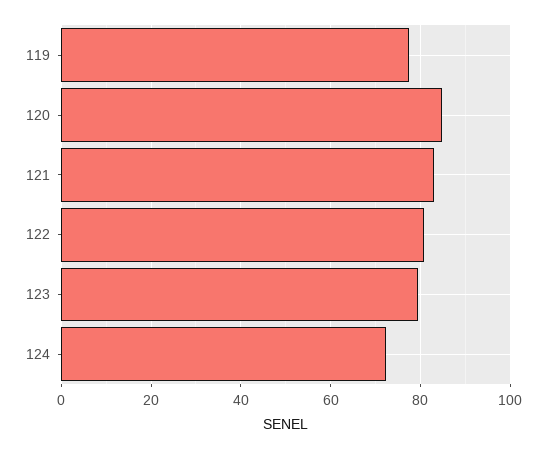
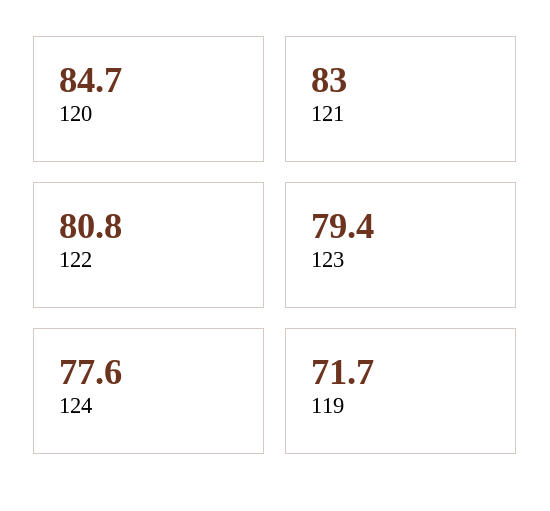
  {
-   "119": 78,
+   "119": 71.7,
    "120": 84.7,
    "121": 83,
    "122": 80.8,
    "123": 79.4,
-   "124": 72
+   "124": 77.6
  }

